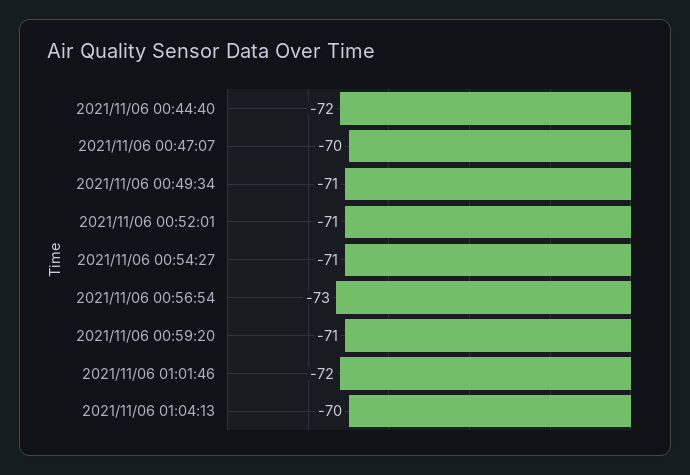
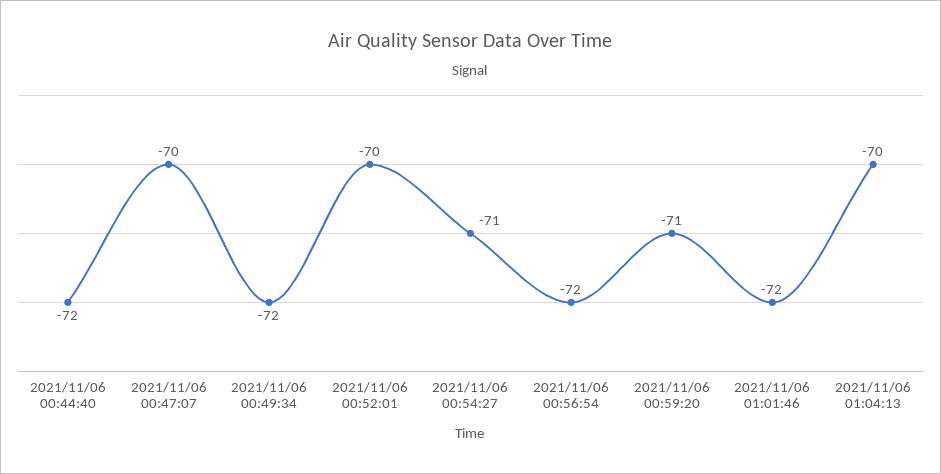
  {
    "2021/11/06 00:44:40": -72,
    "2021/11/06 00:47:07": -70,
-   "2021/11/06 00:49:34": -71,
+   "2021/11/06 00:49:34": -72,
-   "2021/11/06 00:52:01": -71,
+   "2021/11/06 00:52:01": -70,
    "2021/11/06 00:54:27": -71,
-   "2021/11/06 00:56:54": -73,
+   "2021/11/06 00:56:54": -72,
    "2021/11/06 00:59:20": -71,
    "2021/11/06 01:01:46": -72,
    "2021/11/06 01:04:13": -70
  }

